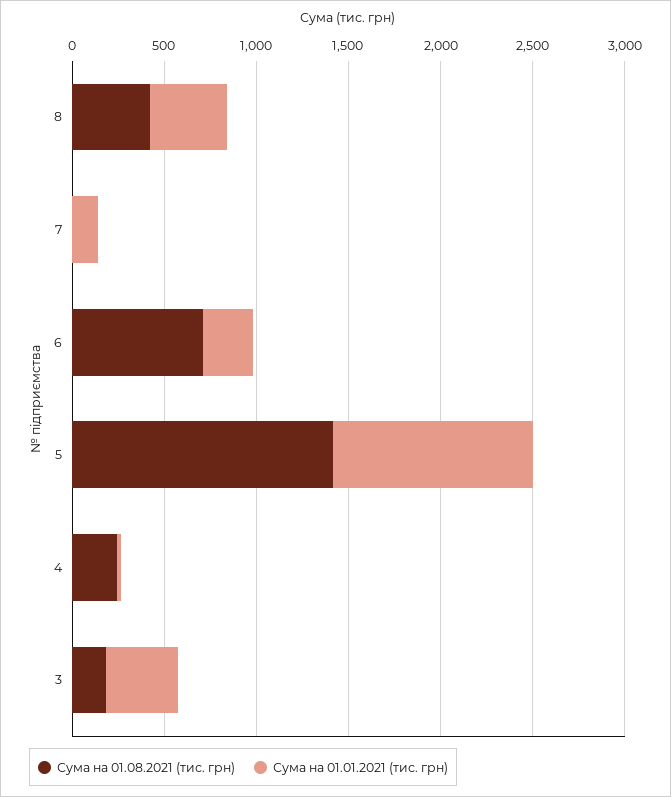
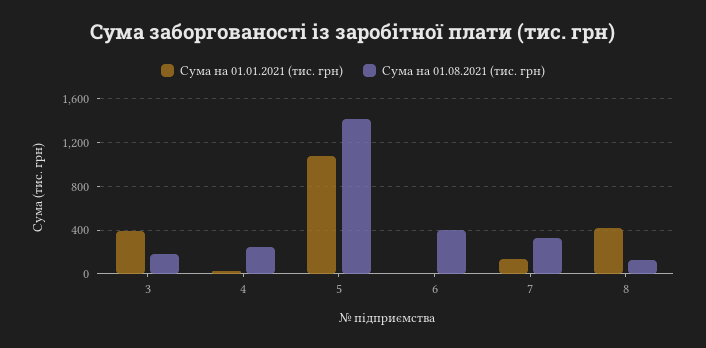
  {
    "Сума на 01.08.2021 (тис. грн)": {
-     "8": 400,
+     "8": 100,
-     "7": 0,
+     "7": 300,
-     "6": 700,
+     "6": 400,
      "5": 1400,
      "4": 200,
      "3": 200
    },
    "Сума на 01.01.2021 (тис. грн)": {
      "8": 400,
      "7": 100,
-     "6": 300,
+     "6": 0,
      "5": 1100,
      "4": 0,
      "3": 400
    }
  }

